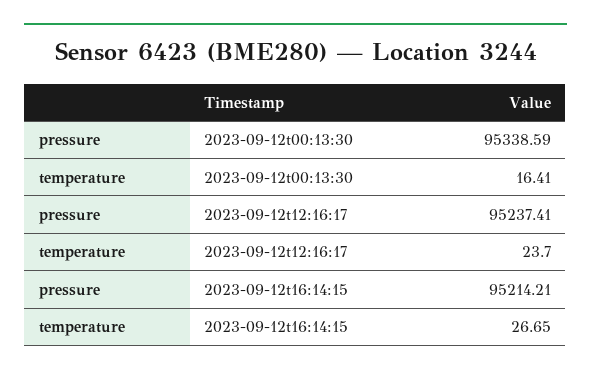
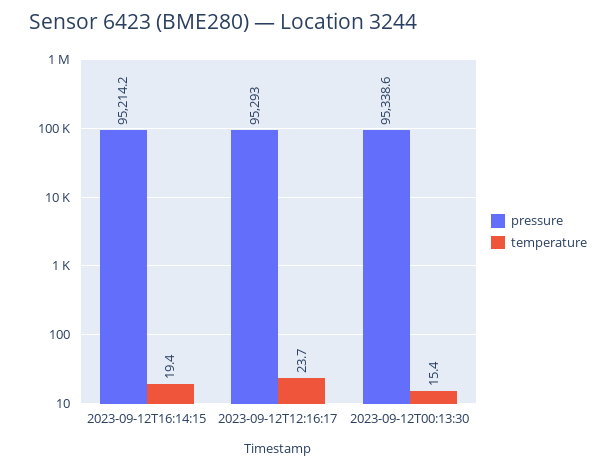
  {
    "pressure": {
      "2023-09-12t00:13:30": 95338.59,
-     "2023-09-12t12:16:17": 95237.41,
+     "2023-09-12t12:16:17": 95293,
      "2023-09-12t16:14:15": 95214.21
    },
    "temperature": {
-     "2023-09-12t00:13:30": 16.41,
+     "2023-09-12t00:13:30": 15.4,
      "2023-09-12t12:16:17": 23.7,
-     "2023-09-12t16:14:15": 26.65
+     "2023-09-12t16:14:15": 19.4
    }
  }

